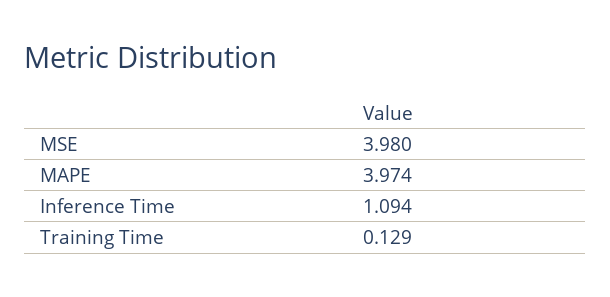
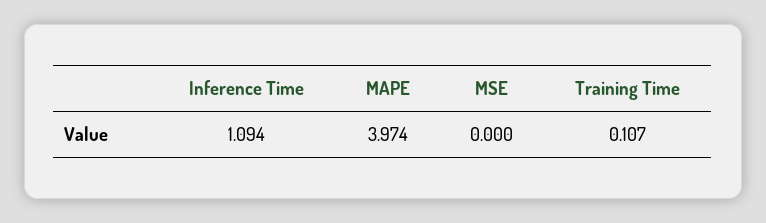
  {
-   "MSE": 3.98,
+   "MSE": 0,
    "MAPE": 3.974,
    "Inference Time": 1.094,
-   "Training Time": 0.129
+   "Training Time": 0.107
  }

